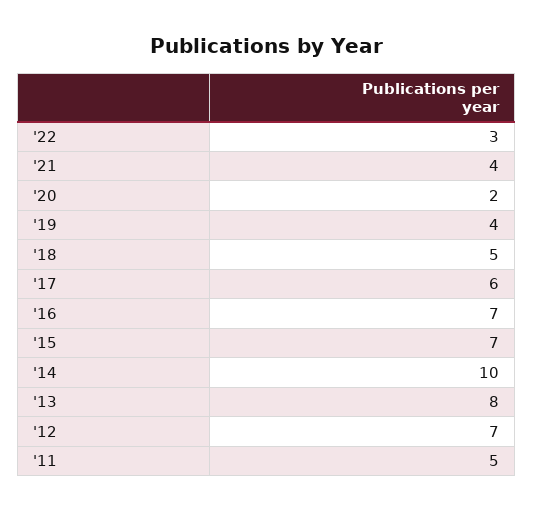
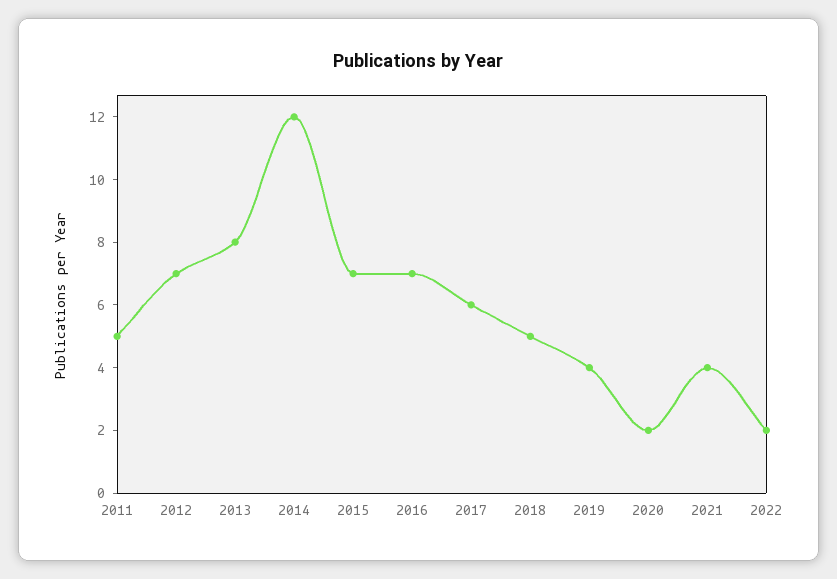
  {
-   "'22": 3,
+   "'22": 2,
    "'21": 4,
    "'20": 2,
    "'19": 4,
    "'18": 5,
    "'17": 6,
    "'16": 7,
    "'15": 7,
-   "'14": 10,
+   "'14": 12,
    "'13": 8,
    "'12": 7,
    "'11": 5
  }

